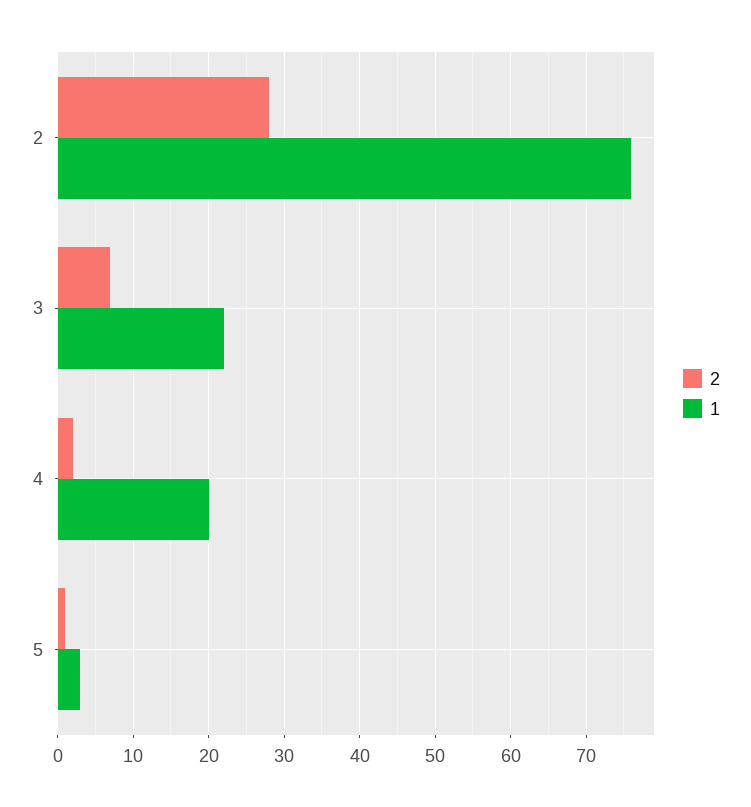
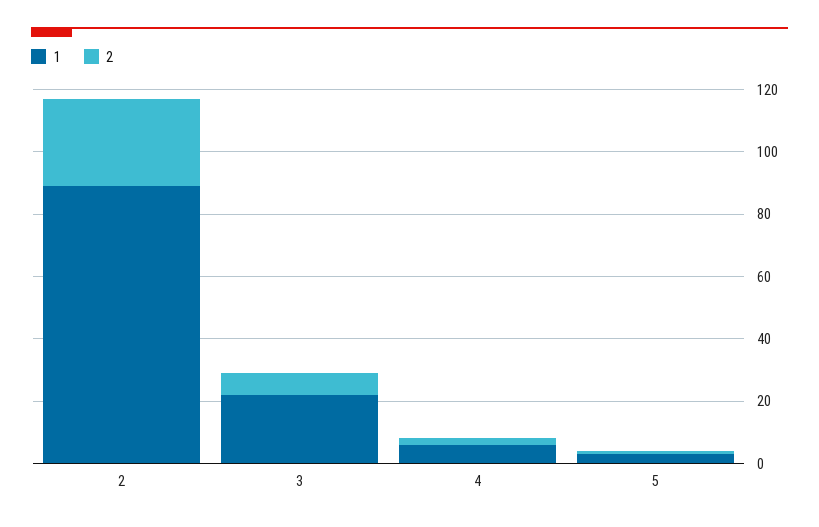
  {
    "2": {
      "2": 28,
      "3": 7,
      "4": 2,
      "5": 1
    },
    "1": {
-     "2": 76,
+     "2": 90,
      "3": 22,
-     "4": 20,
+     "4": 5,
      "5": 3
    }
  }

